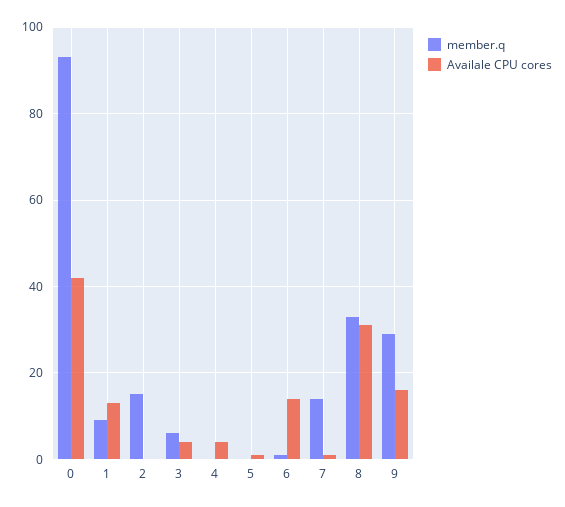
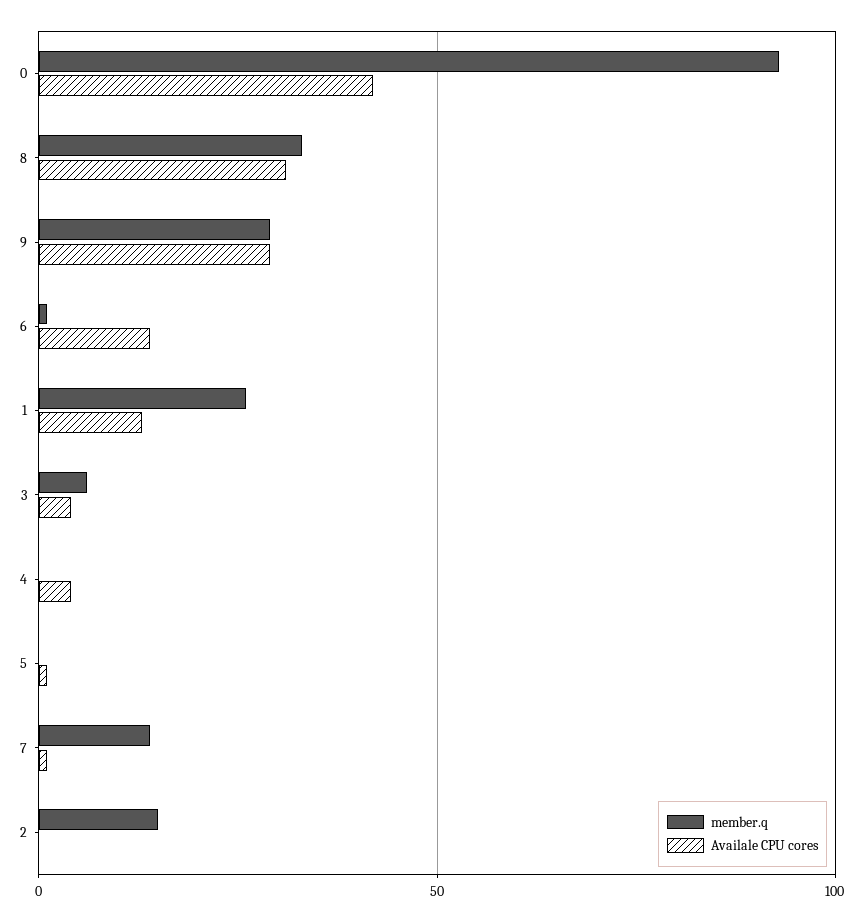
  {
    "member.q": {
      "0": 95,
-     "1": 10,
+     "1": 25,
      "2": 15,
      "3": 5,
      "4": 0,
      "5": 0,
      "6": 0,
      "7": 15,
      "8": 35,
      "9": 30
    },
    "Availale CPU cores": {
      "0": 40,
      "1": 15,
      "2": 0,
      "3": 5,
      "4": 5,
      "5": 0,
      "6": 15,
      "7": 0,
      "8": 30,
-     "9": 15
+     "9": 30
    }
  }

